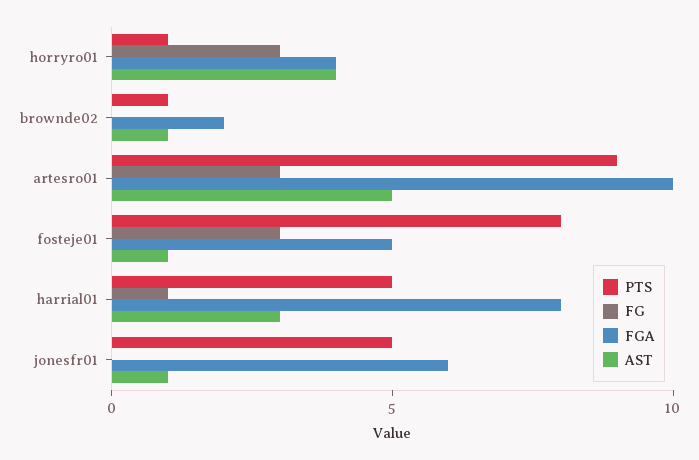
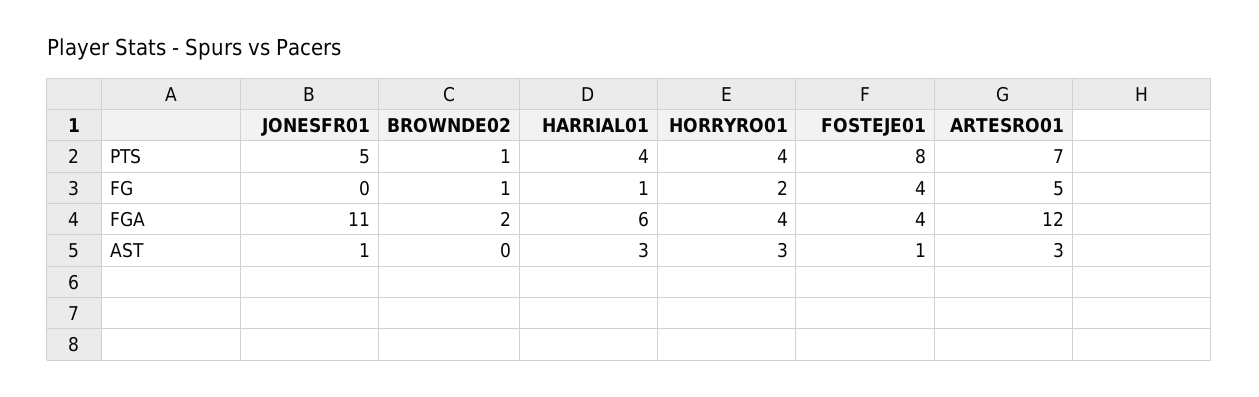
  {
    "PTS": {
-     "horryro01": 1,
+     "horryro01": 4,
      "brownde02": 1,
-     "artesro01": 9,
+     "artesro01": 7,
      "fosteje01": 8,
-     "harrial01": 5,
+     "harrial01": 4,
      "jonesfr01": 5
    },
    "FG": {
-     "horryro01": 3,
+     "horryro01": 2,
-     "brownde02": 0,
+     "brownde02": 1,
-     "artesro01": 3,
+     "artesro01": 5,
-     "fosteje01": 3,
+     "fosteje01": 4,
      "harrial01": 1,
      "jonesfr01": 0
    },
    "FGA": {
      "horryro01": 4,
      "brownde02": 2,
-     "artesro01": 10,
+     "artesro01": 12,
-     "fosteje01": 5,
+     "fosteje01": 4,
-     "harrial01": 8,
+     "harrial01": 6,
-     "jonesfr01": 6
+     "jonesfr01": 11
    },
    "AST": {
-     "horryro01": 4,
+     "horryro01": 3,
-     "brownde02": 1,
+     "brownde02": 0,
-     "artesro01": 5,
+     "artesro01": 3,
      "fosteje01": 1,
      "harrial01": 3,
      "jonesfr01": 1
    }
  }

